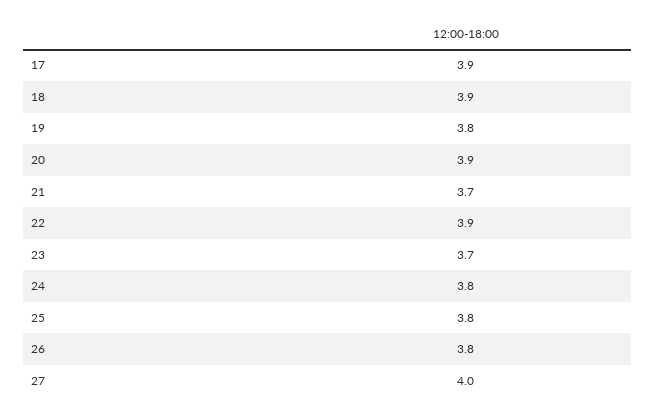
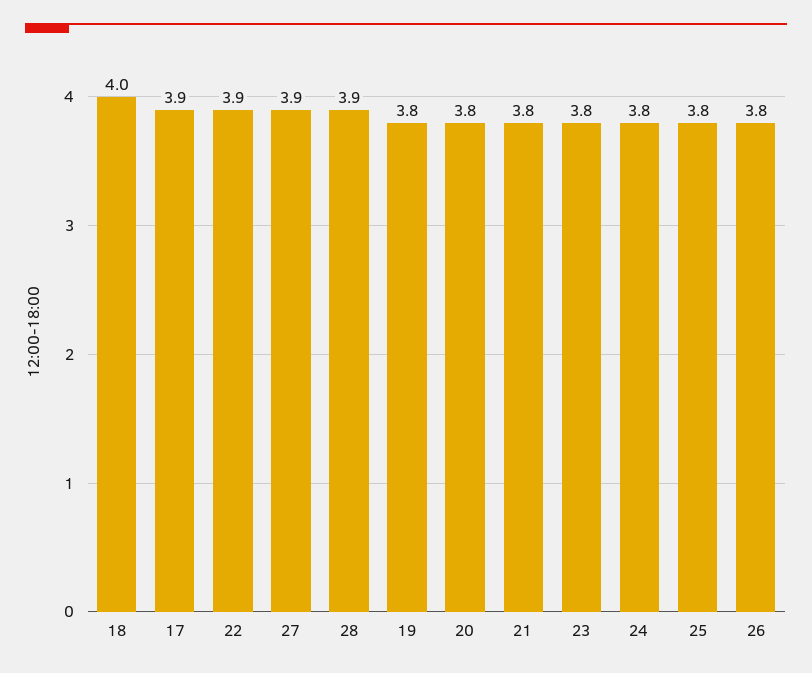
  {
    "17": 3.9,
-   "18": 3.9,
+   "18": 4,
    "19": 3.8,
-   "20": 3.9,
+   "20": 3.8,
-   "21": 3.7,
+   "21": 3.8,
    "22": 3.9,
-   "23": 3.7,
+   "23": 3.8,
    "24": 3.8,
    "25": 3.8,
    "26": 3.8,
-   "27": 4
+   "27": 3.9,
+   "28": 3.9
  }

